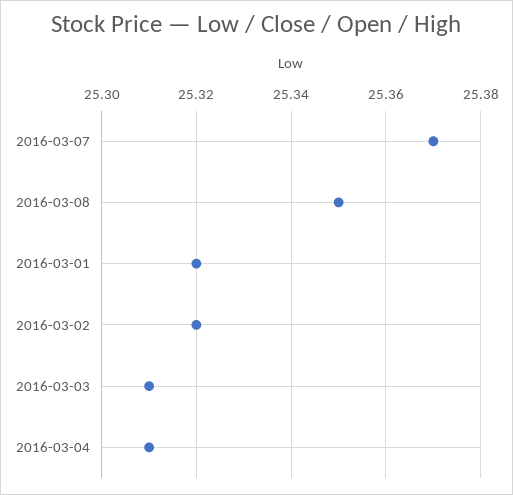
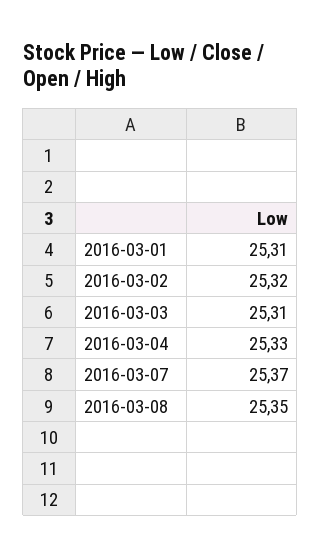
  {
    "2016-03-07": 25.37,
    "2016-03-08": 25.35,
-   "2016-03-01": 25.32,
+   "2016-03-01": 25.31,
    "2016-03-02": 25.32,
    "2016-03-03": 25.31,
-   "2016-03-04": 25.31
+   "2016-03-04": 25.33
  }

